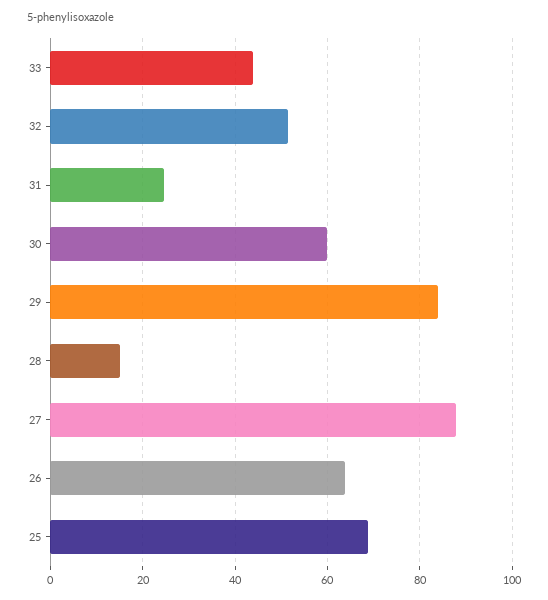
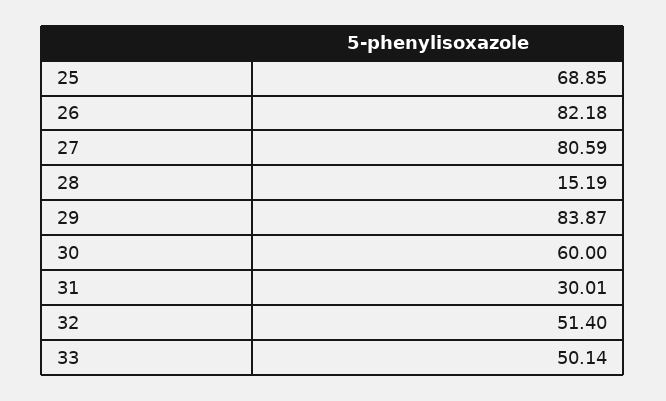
  {
-   "33": 44,
+   "33": 50.14,
    "32": 51.4,
-   "31": 24,
+   "31": 30.01,
    "30": 60,
    "29": 83.87,
    "28": 15.19,
-   "27": 88,
+   "27": 80.59,
-   "26": 64,
+   "26": 82.18,
    "25": 68.85
  }

